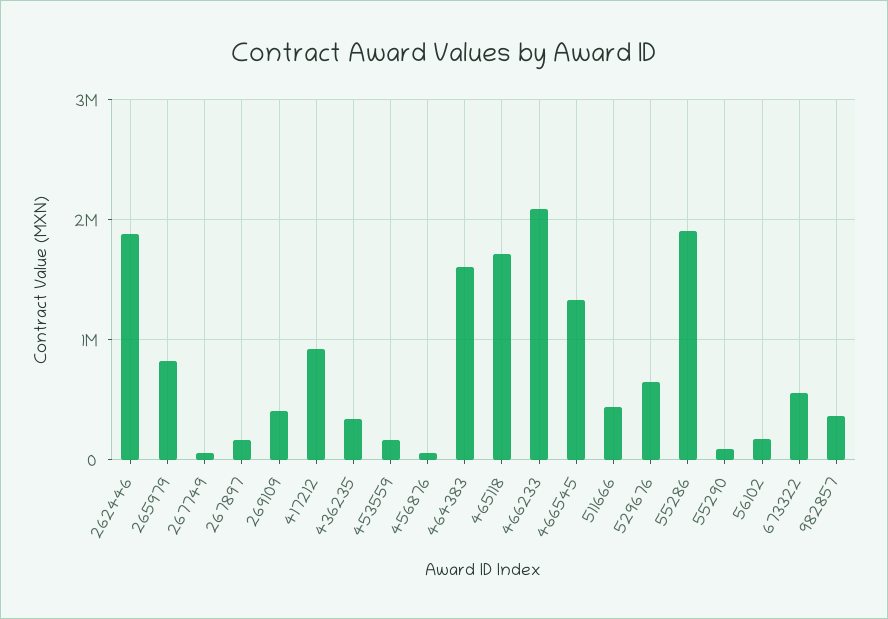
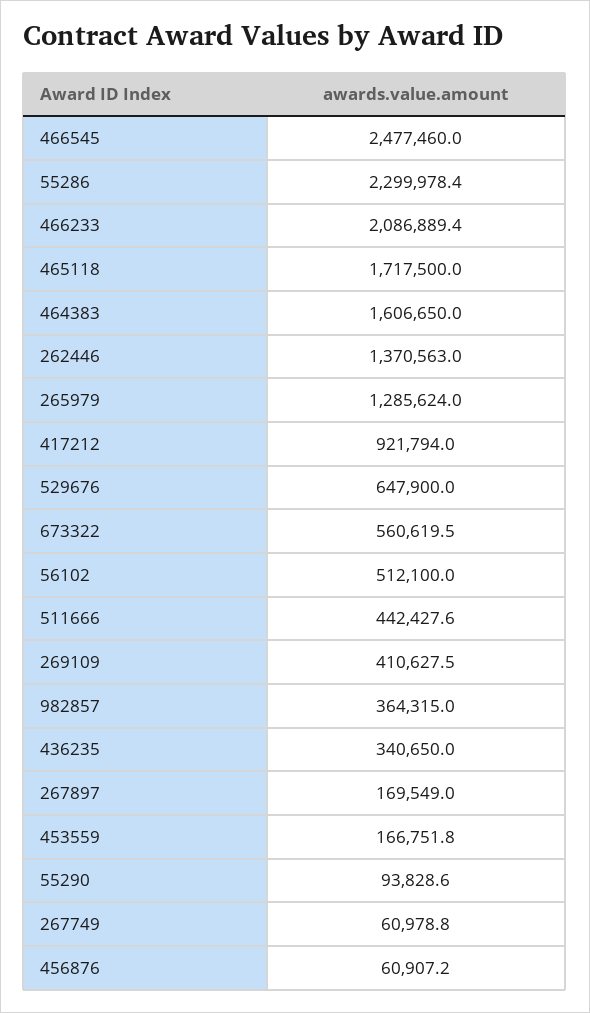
  {
-   "262446": 1900000,
+   "262446": 1370563,
-   "265979": 800000,
+   "265979": 1285624,
    "267749": 60978.8,
    "267897": 169549,
    "269109": 410627.5,
    "417212": 921794,
    "436235": 340650,
    "453559": 166751.8,
    "456876": 60907.2,
    "464383": 1606650,
    "465118": 1717500,
    "466233": 2086889.4,
-   "466545": 1300000,
+   "466545": 2477460,
    "511666": 442427.6,
    "529676": 647900,
-   "55286": 1900000,
+   "55286": 2299978.4,
    "55290": 93828.6,
-   "56102": 200000,
+   "56102": 512100,
    "673322": 560619.5,
    "982857": 364315
  }

